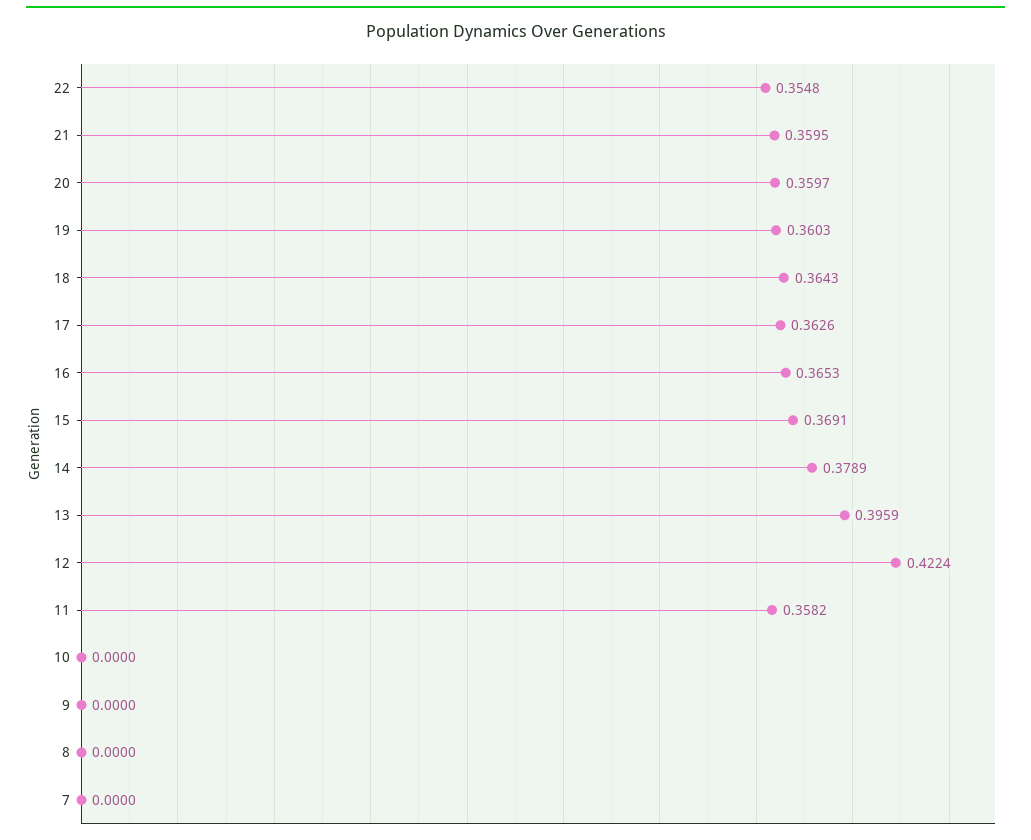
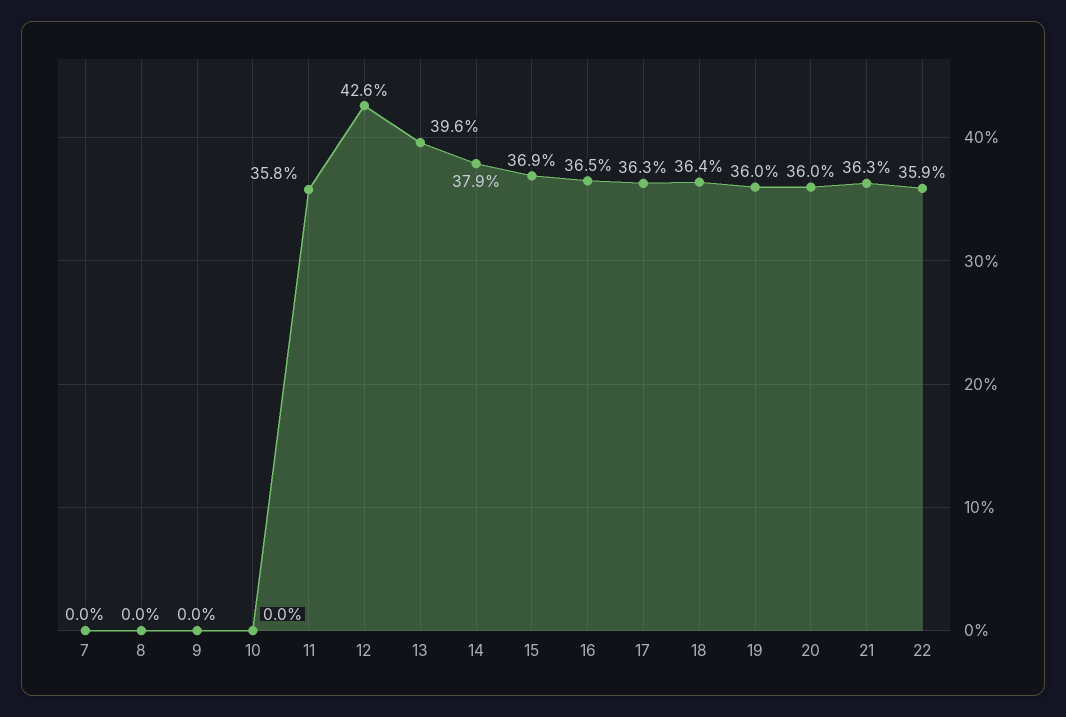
  {
-   "22": 0.3548,
+   "22": 0.359,
-   "21": 0.3595,
+   "21": 0.363,
    "20": 0.3597,
    "19": 0.3603,
    "18": 0.3643,
    "17": 0.3626,
    "16": 0.3653,
    "15": 0.3691,
    "14": 0.3789,
    "13": 0.3959,
-   "12": 0.4224,
+   "12": 0.426,
    "11": 0.3582,
    "10": 0,
    "9": 0,
    "8": 0,
    "7": 0
  }

